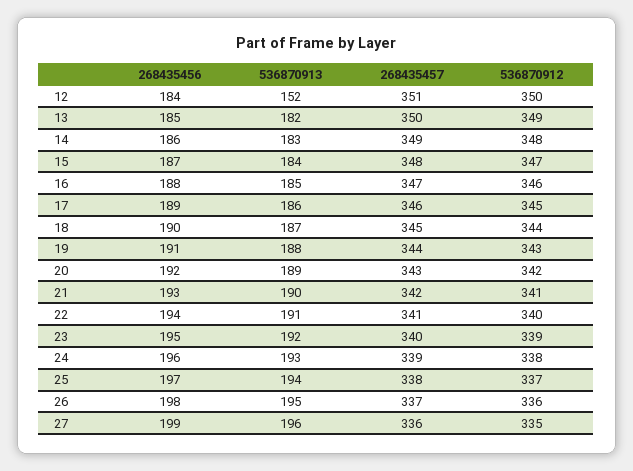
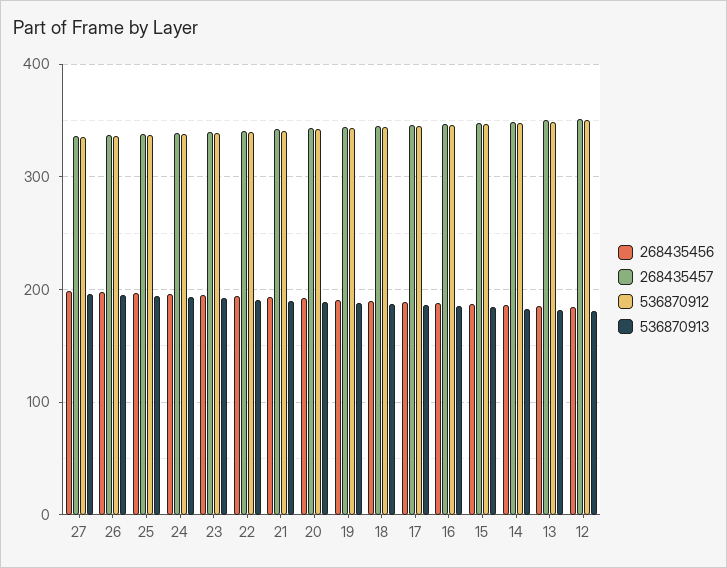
  {
    "268435456": {
      "12": 184,
      "13": 185,
      "14": 186,
      "15": 187,
      "16": 188,
      "17": 189,
      "18": 190,
      "19": 191,
      "20": 192,
      "21": 193,
      "22": 194,
      "23": 195,
      "24": 196,
      "25": 197,
      "26": 198,
      "27": 199
    },
    "536870913": {
-     "12": 152,
+     "12": 180,
      "13": 182,
      "14": 183,
      "15": 184,
      "16": 185,
      "17": 186,
      "18": 187,
      "19": 188,
      "20": 189,
      "21": 190,
      "22": 191,
      "23": 192,
      "24": 193,
      "25": 194,
      "26": 195,
      "27": 196
    },
    "268435457": {
      "12": 351,
      "13": 350,
      "14": 349,
      "15": 348,
      "16": 347,
      "17": 346,
      "18": 345,
      "19": 344,
      "20": 343,
      "21": 342,
      "22": 341,
      "23": 340,
      "24": 339,
      "25": 338,
      "26": 337,
      "27": 336
    },
    "536870912": {
      "12": 350,
      "13": 349,
      "14": 348,
      "15": 347,
      "16": 346,
      "17": 345,
      "18": 344,
      "19": 343,
      "20": 342,
      "21": 341,
      "22": 340,
      "23": 339,
      "24": 338,
      "25": 337,
      "26": 336,
      "27": 335
    }
  }

